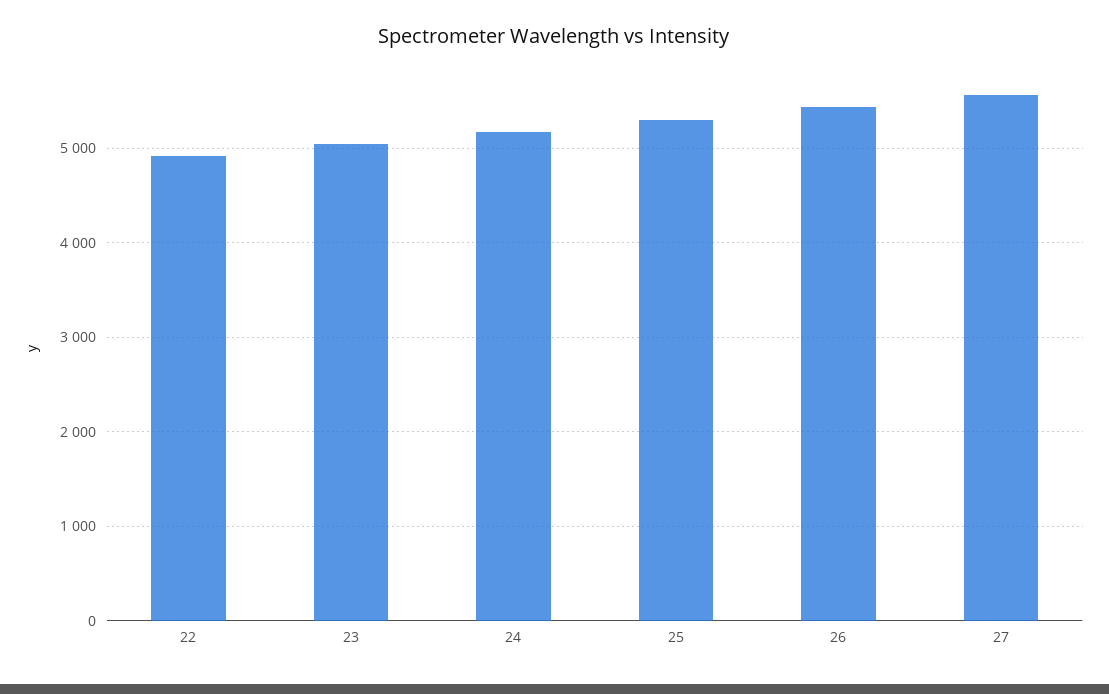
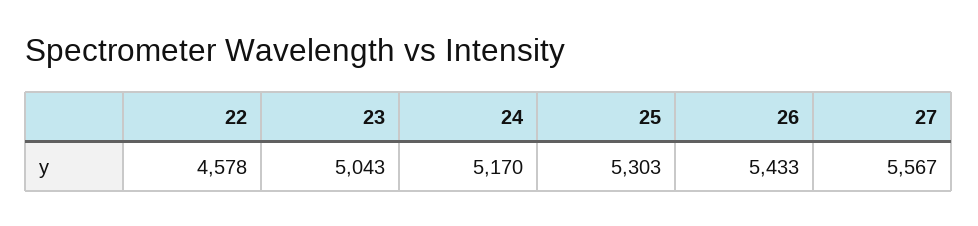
  {
-   "22": 4900,
+   "22": 4578,
    "23": 5043,
    "24": 5170,
    "25": 5303,
    "26": 5433,
    "27": 5567
  }

